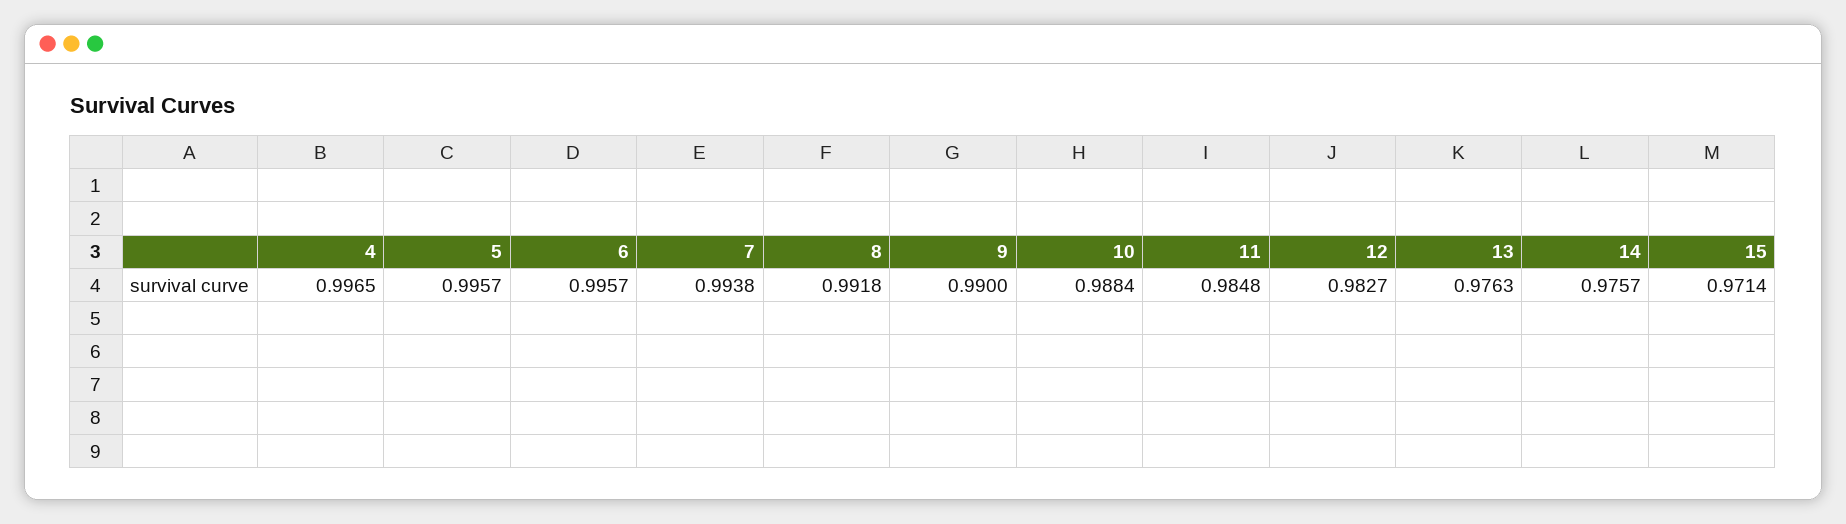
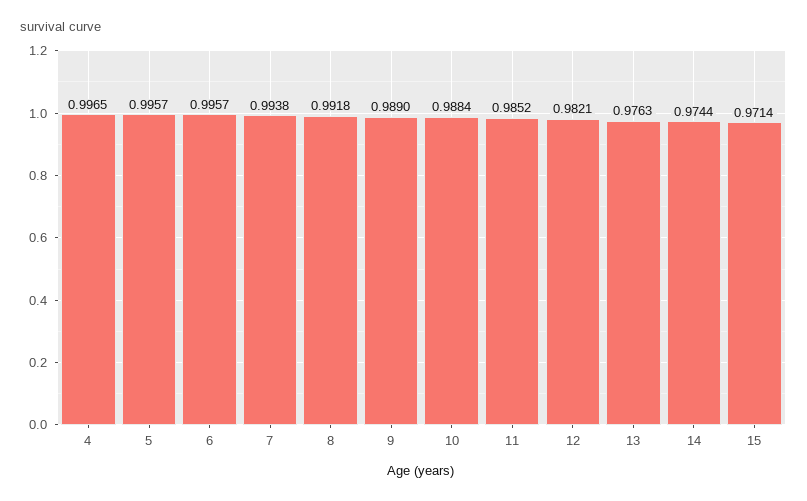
  {
    "4": 0.9965,
    "5": 0.9957,
    "6": 0.9957,
    "7": 0.9938,
    "8": 0.9918,
-   "9": 0.99,
+   "9": 0.989,
    "10": 0.9884,
-   "11": 0.9848,
+   "11": 0.9852,
-   "12": 0.9827,
+   "12": 0.9821,
    "13": 0.9763,
-   "14": 0.9757,
+   "14": 0.9744,
    "15": 0.9714
  }

